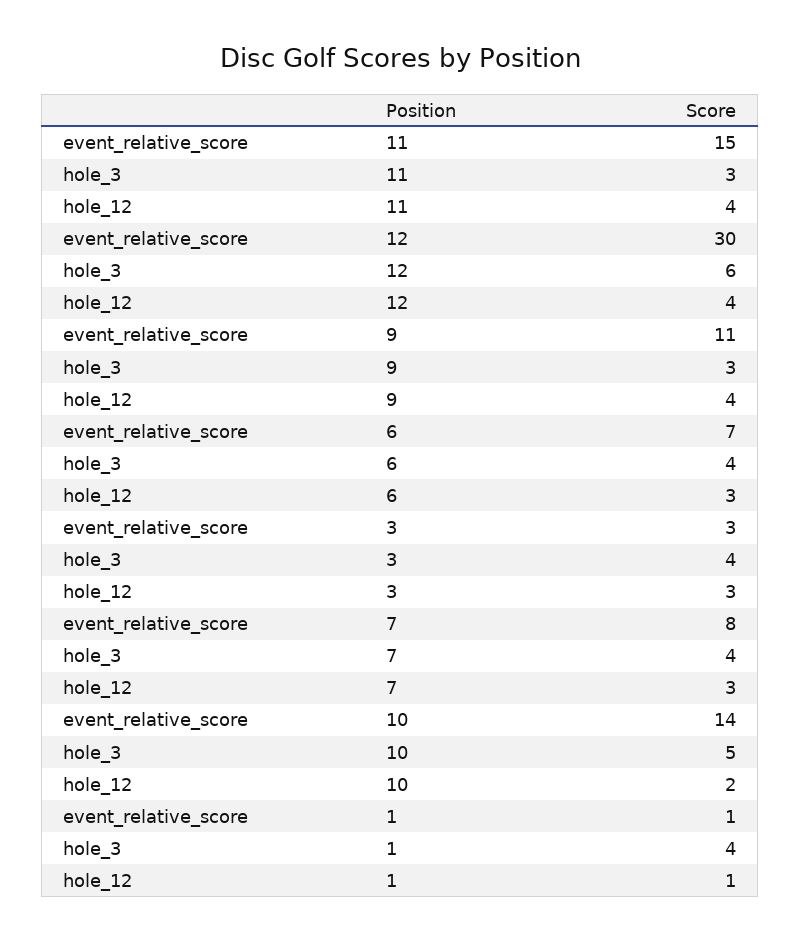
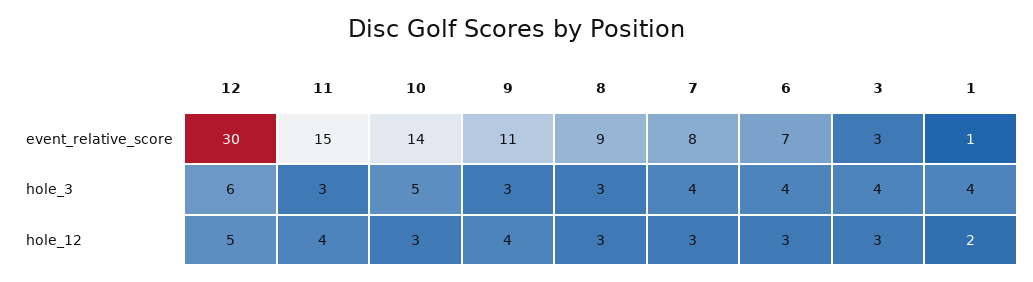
  {
    "event_relative_score": {
      "11": 15,
      "12": 30,
      "9": 11,
      "6": 7,
      "3": 3,
      "7": 8,
      "10": 14,
-     "1": 1
+     "1": 1,
+     "8": 9
    },
    "hole_3": {
      "11": 3,
      "12": 6,
      "9": 3,
      "6": 4,
      "3": 4,
      "7": 4,
      "10": 5,
-     "1": 4
+     "1": 4,
+     "8": 3
    },
    "hole_12": {
      "11": 4,
-     "12": 4,
+     "12": 5,
      "9": 4,
      "6": 3,
      "3": 3,
      "7": 3,
-     "10": 2,
+     "10": 3,
-     "1": 1
+     "1": 2,
+     "8": 3
    }
  }

